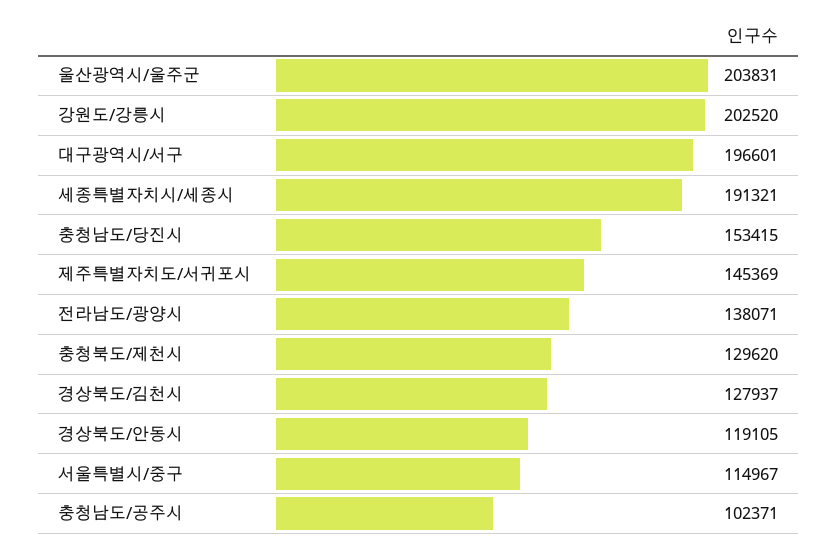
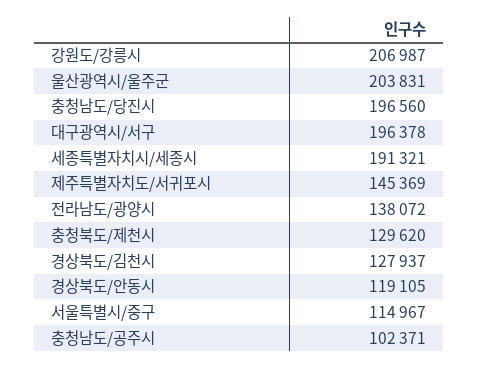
  {
    "울산광역시/울주군": 203831,
-   "강원도/강릉시": 202520,
+   "강원도/강릉시": 206987,
-   "대구광역시/서구": 196601,
+   "대구광역시/서구": 196378,
    "세종특별자치시/세종시": 191321,
-   "충청남도/당진시": 153415,
+   "충청남도/당진시": 196560,
    "제주특별자치도/서귀포시": 145369,
-   "전라남도/광양시": 138071,
+   "전라남도/광양시": 138072,
    "충청북도/제천시": 129620,
    "경상북도/김천시": 127937,
    "경상북도/안동시": 119105,
    "서울특별시/중구": 114967,
    "충청남도/공주시": 102371
  }

